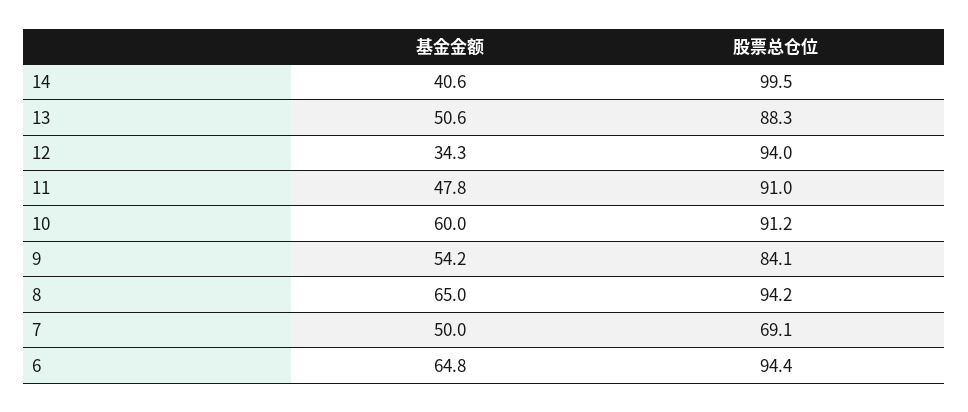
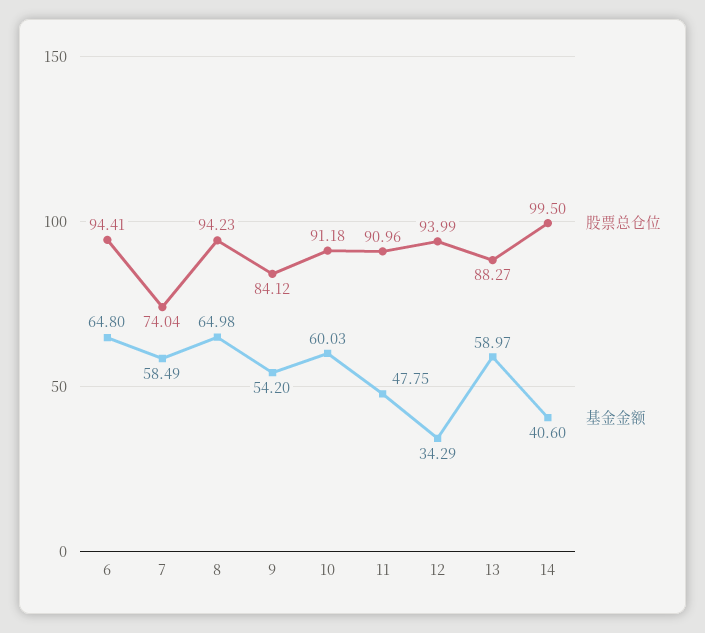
  {
    "基金金额": {
      "14": 40.6,
-     "13": 50.6,
+     "13": 58.97,
      "12": 34.29,
      "11": 47.75,
      "10": 60.03,
      "9": 54.2,
      "8": 64.98,
-     "7": 50,
+     "7": 58.49,
      "6": 64.8
    },
    "股票总仓位": {
      "14": 99.5,
      "13": 88.27,
      "12": 93.99,
      "11": 90.96,
      "10": 91.18,
      "9": 84.12,
      "8": 94.23,
-     "7": 69.1,
+     "7": 74.04,
      "6": 94.41
    }
  }

